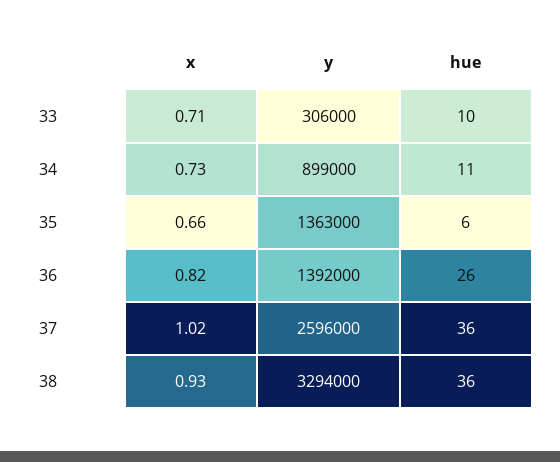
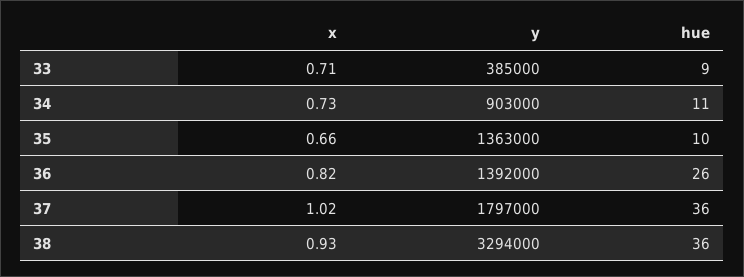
  {
    "x": {
      "33": 0.71,
      "34": 0.73,
      "35": 0.66,
      "36": 0.82,
      "37": 1.02,
      "38": 0.93
    },
    "y": {
-     "33": 306000,
+     "33": 385000,
-     "34": 899000,
+     "34": 903000,
      "35": 1363000,
      "36": 1392000,
-     "37": 2596000,
+     "37": 1797000,
      "38": 3294000
    },
    "hue": {
-     "33": 10,
+     "33": 9,
      "34": 11,
-     "35": 6,
+     "35": 10,
      "36": 26,
      "37": 36,
      "38": 36
    }
  }

